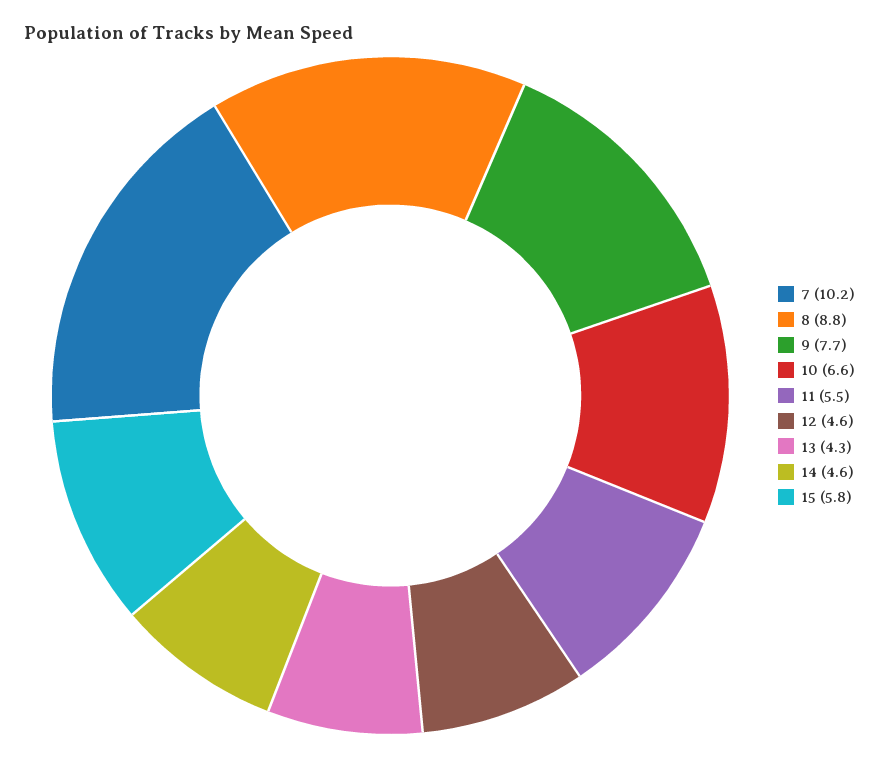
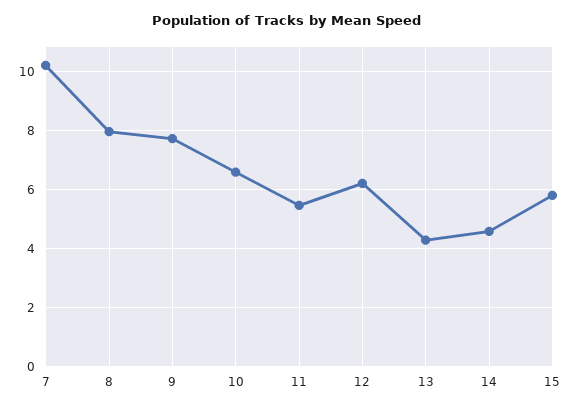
  {
    "7": 10.2,
-   "8": 8.8,
+   "8": 8,
    "9": 7.7,
    "10": 6.6,
    "11": 5.5,
-   "12": 4.6,
+   "12": 6.25,
    "13": 4.3,
    "14": 4.6,
    "15": 5.8
  }

